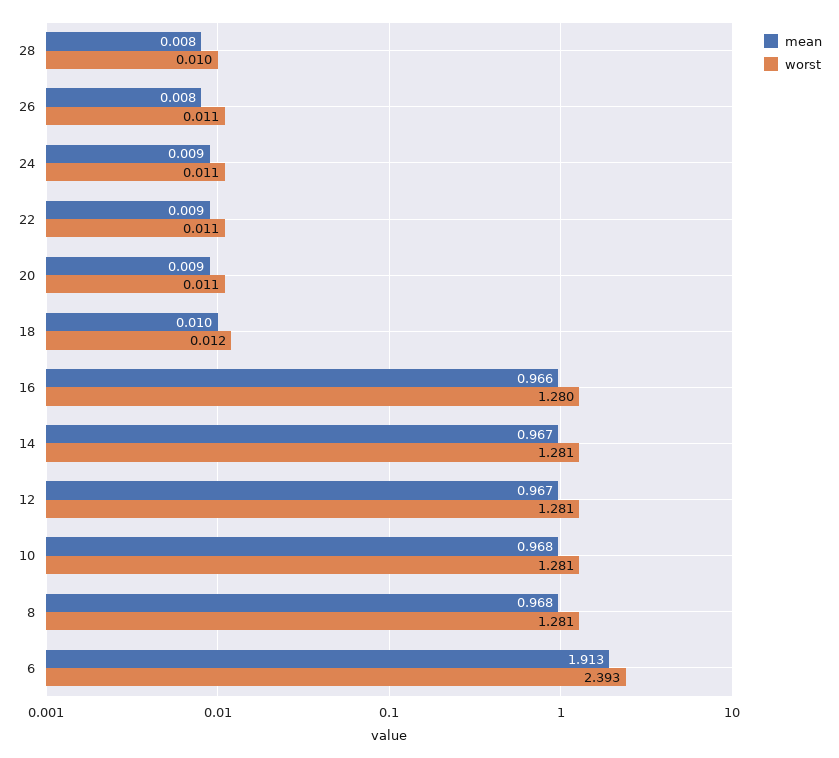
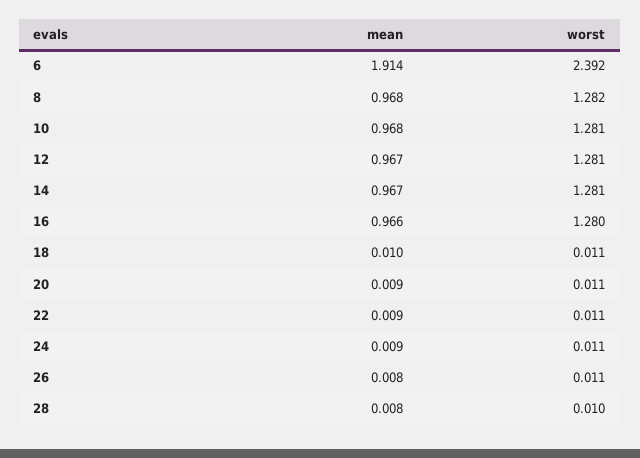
  {
    "mean": {
      "28": 0.008,
      "26": 0.008,
      "24": 0.009,
      "22": 0.009,
      "20": 0.009,
      "18": 0.01,
      "16": 0.966,
      "14": 0.967,
      "12": 0.967,
      "10": 0.968,
      "8": 0.968,
-     "6": 1.913
+     "6": 1.914
    },
    "worst": {
      "28": 0.01,
      "26": 0.011,
      "24": 0.011,
      "22": 0.011,
      "20": 0.011,
-     "18": 0.012,
+     "18": 0.011,
      "16": 1.28,
      "14": 1.281,
      "12": 1.281,
      "10": 1.281,
-     "8": 1.281,
+     "8": 1.282,
-     "6": 2.393
+     "6": 2.392
    }
  }

